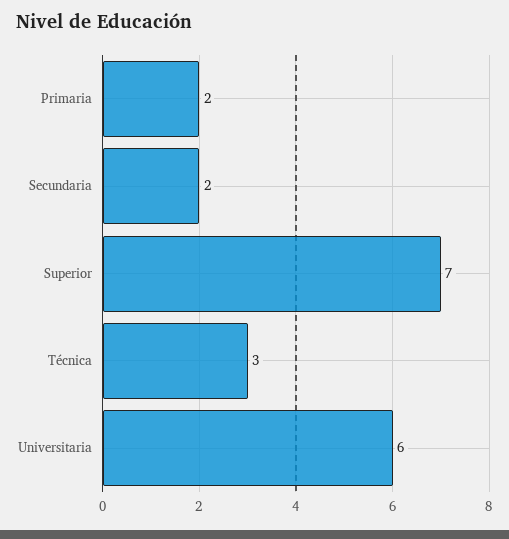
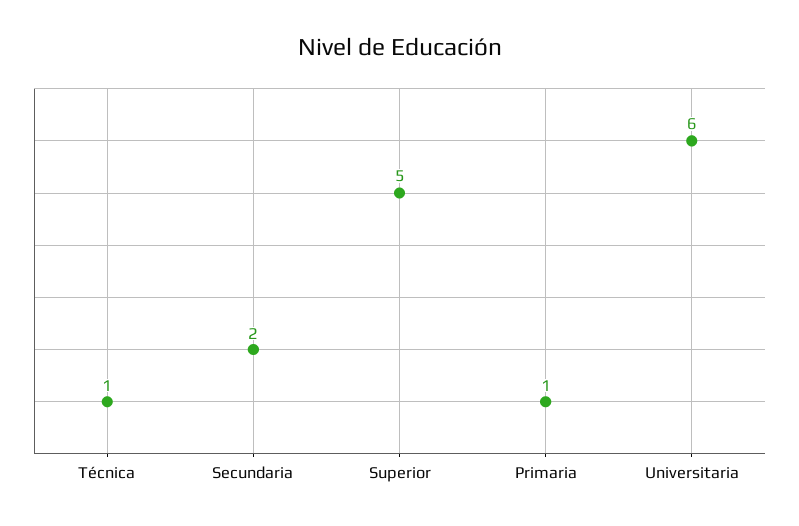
  {
-   "Primaria": 2,
+   "Primaria": 1,
    "Secundaria": 2,
-   "Superior": 7,
+   "Superior": 5,
-   "Técnica": 3,
+   "Técnica": 1,
    "Universitaria": 6
  }

